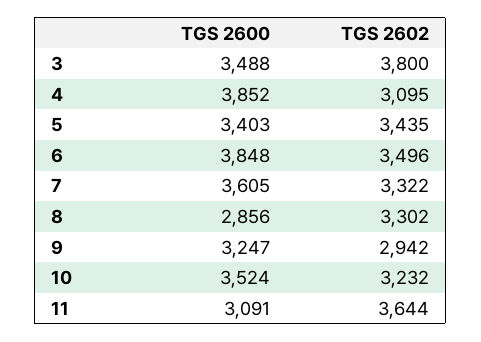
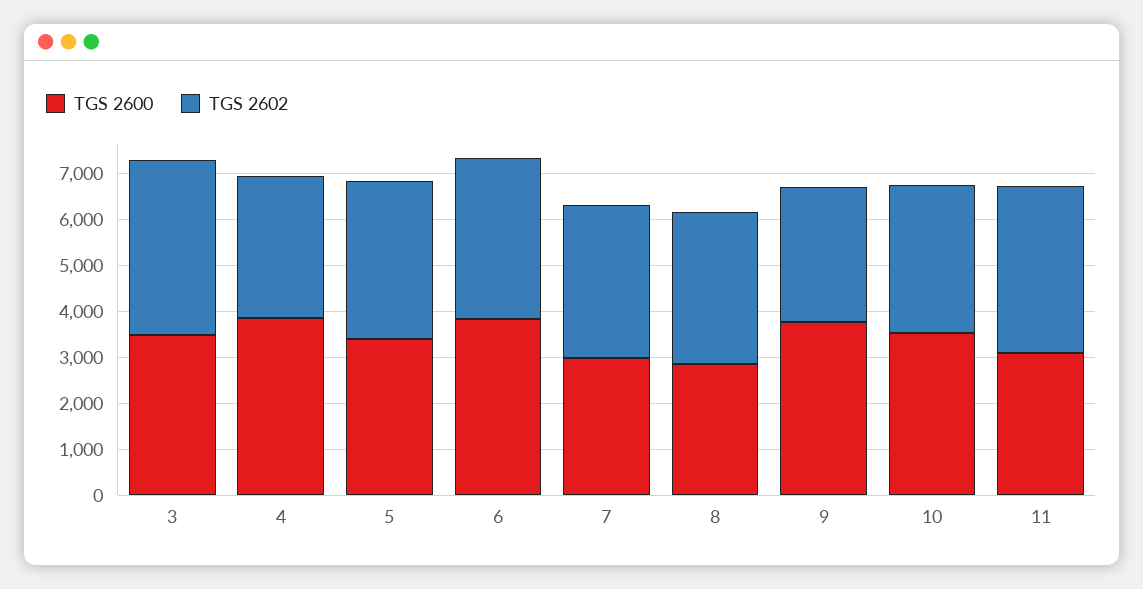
  {
    "TGS 2600": {
      "3": 3488,
      "4": 3852,
      "5": 3403,
      "6": 3848,
-     "7": 3605,
+     "7": 3000,
      "8": 2856,
-     "9": 3247,
+     "9": 3800,
      "10": 3524,
      "11": 3091
    },
    "TGS 2602": {
      "3": 3800,
      "4": 3095,
      "5": 3435,
      "6": 3496,
      "7": 3322,
      "8": 3302,
      "9": 2942,
      "10": 3232,
      "11": 3644
    }
  }

